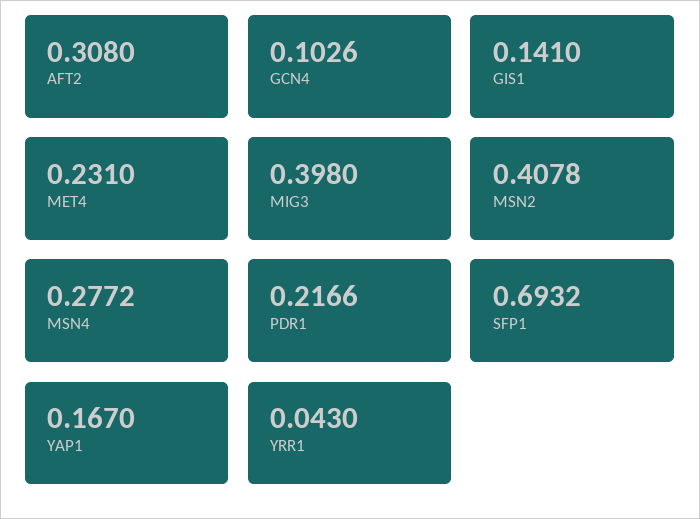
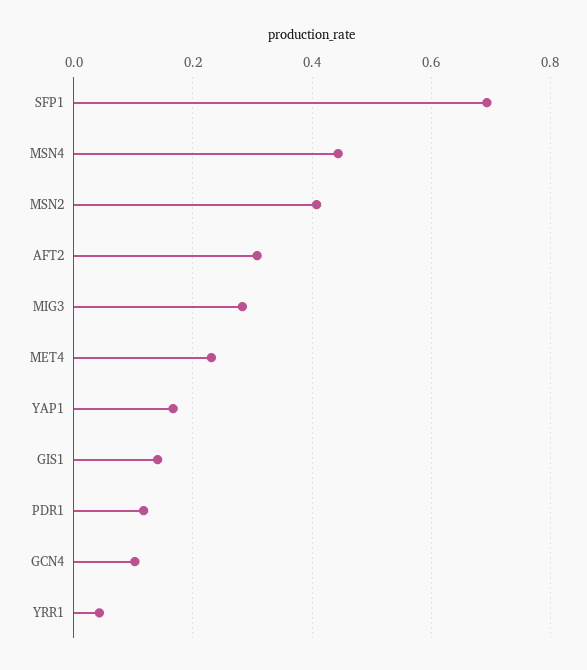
  {
    "AFT2": 0.308,
    "GCN4": 0.1026,
    "GIS1": 0.141,
    "MET4": 0.231,
-   "MIG3": 0.398,
+   "MIG3": 0.28,
    "MSN2": 0.4078,
-   "MSN4": 0.2772,
+   "MSN4": 0.44,
-   "PDR1": 0.2166,
+   "PDR1": 0.12,
    "SFP1": 0.6932,
    "YAP1": 0.167,
    "YRR1": 0.043
  }

